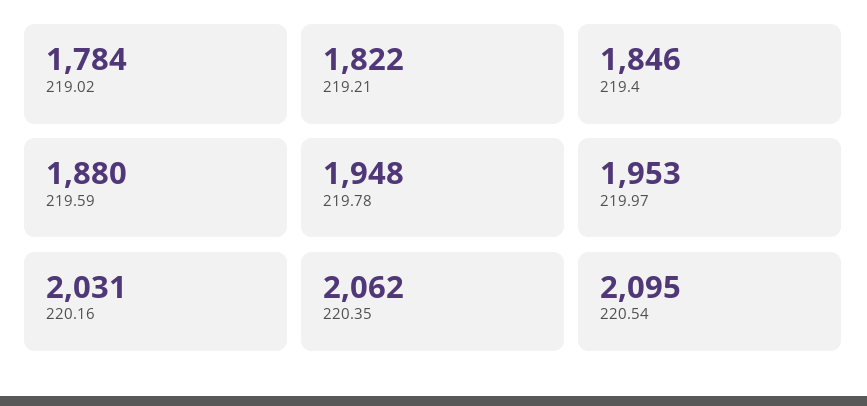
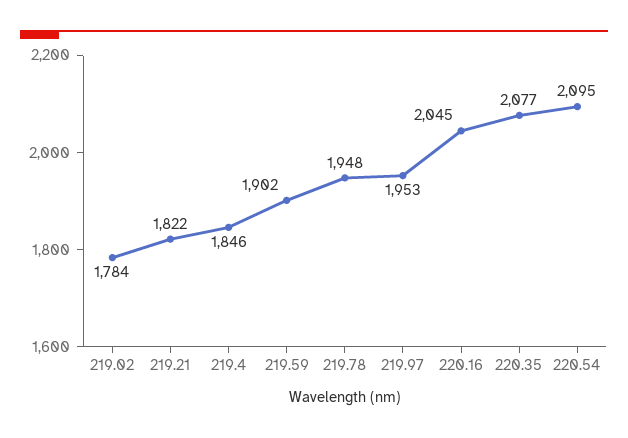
  {
    "219.02": 1784,
    "219.21": 1822,
    "219.4": 1846,
-   "219.59": 1880,
+   "219.59": 1902,
    "219.78": 1948,
    "219.97": 1953,
-   "220.16": 2031,
+   "220.16": 2045,
-   "220.35": 2062,
+   "220.35": 2077,
    "220.54": 2095
  }

